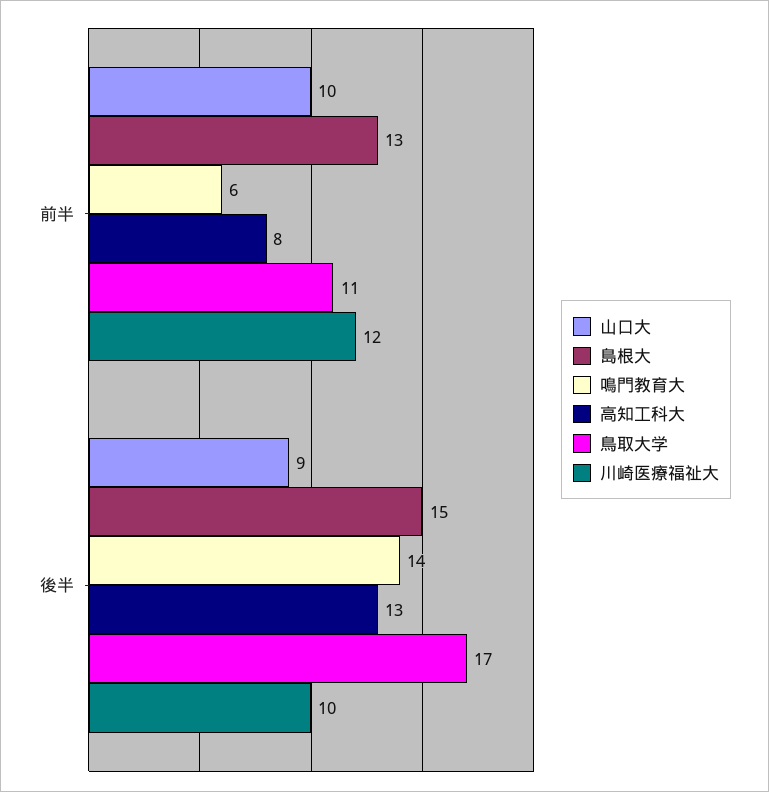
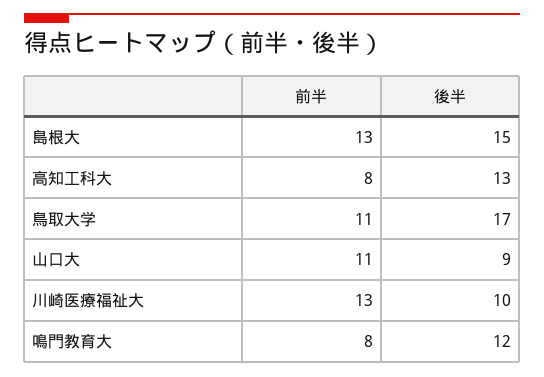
  {
    "山口大": {
-     "前半": 10,
+     "前半": 11,
      "後半": 9
    },
    "島根大": {
      "前半": 13,
      "後半": 15
    },
    "鳴門教育大": {
-     "前半": 6,
+     "前半": 8,
-     "後半": 14
+     "後半": 12
    },
    "高知工科大": {
      "前半": 8,
      "後半": 13
    },
    "鳥取大学": {
      "前半": 11,
      "後半": 17
    },
    "川崎医療福祉大": {
-     "前半": 12,
+     "前半": 13,
      "後半": 10
    }
  }

